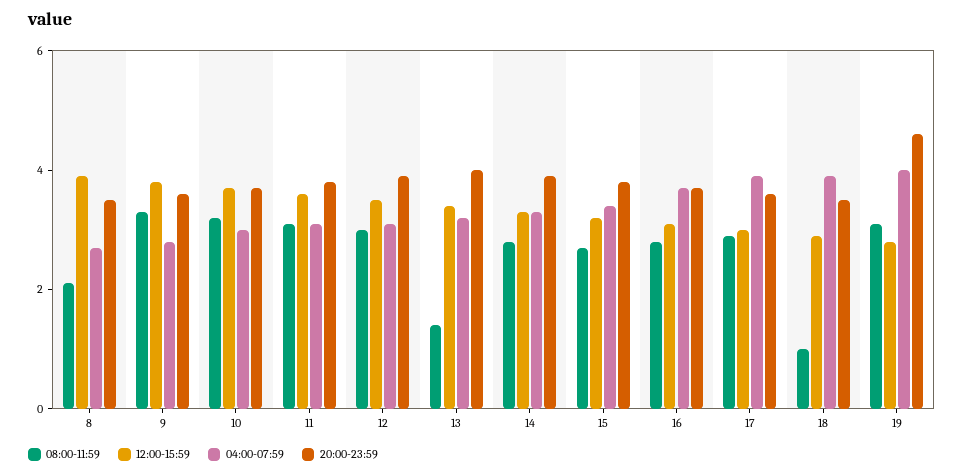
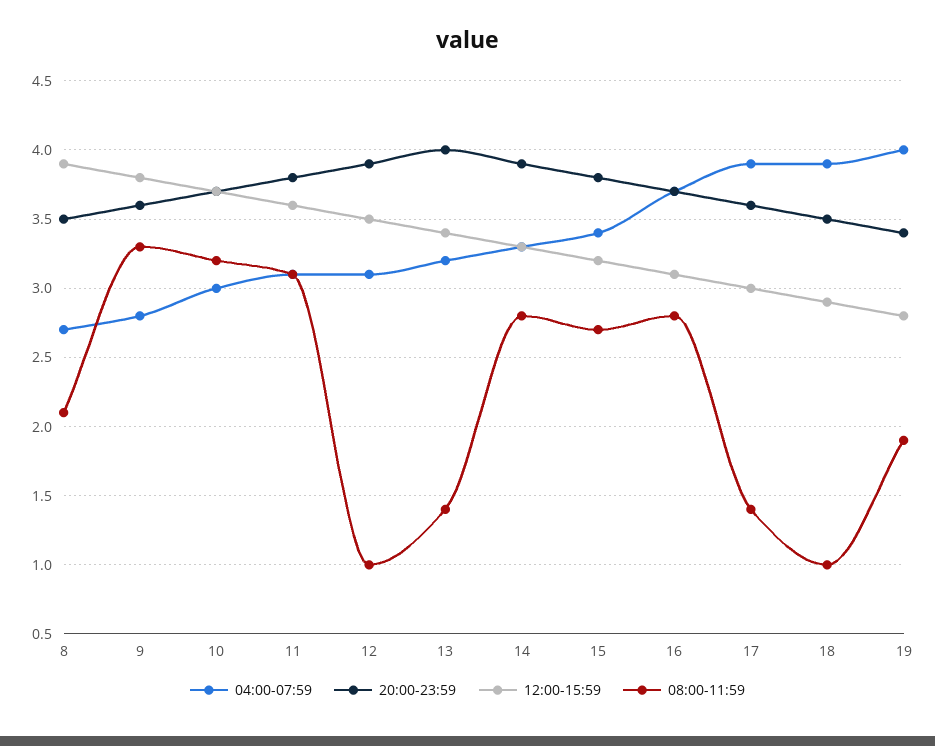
  {
    "08:00-11:59": {
      "8": 2.1,
      "9": 3.3,
      "10": 3.2,
      "11": 3.1,
-     "12": 3,
+     "12": 1,
      "13": 1.4,
      "14": 2.8,
      "15": 2.7,
      "16": 2.8,
-     "17": 3,
+     "17": 1.4,
      "18": 1,
-     "19": 3
+     "19": 1.9
    },
    "12:00-15:59": {
      "8": 3.9,
      "9": 3.8,
      "10": 3.7,
      "11": 3.6,
      "12": 3.5,
      "13": 3.4,
      "14": 3.3,
      "15": 3.2,
      "16": 3.1,
      "17": 3,
      "18": 2.9,
      "19": 2.8
    },
    "04:00-07:59": {
      "8": 2.7,
      "9": 2.8,
      "10": 3,
      "11": 3.1,
      "12": 3.1,
      "13": 3.2,
      "14": 3.3,
      "15": 3.4,
      "16": 3.7,
      "17": 3.9,
      "18": 3.9,
      "19": 4
    },
    "20:00-23:59": {
      "8": 3.5,
      "9": 3.6,
      "10": 3.7,
      "11": 3.8,
      "12": 3.9,
      "13": 4,
      "14": 3.9,
      "15": 3.8,
      "16": 3.7,
      "17": 3.6,
      "18": 3.5,
-     "19": 4.5
+     "19": 3.4
    }
  }

